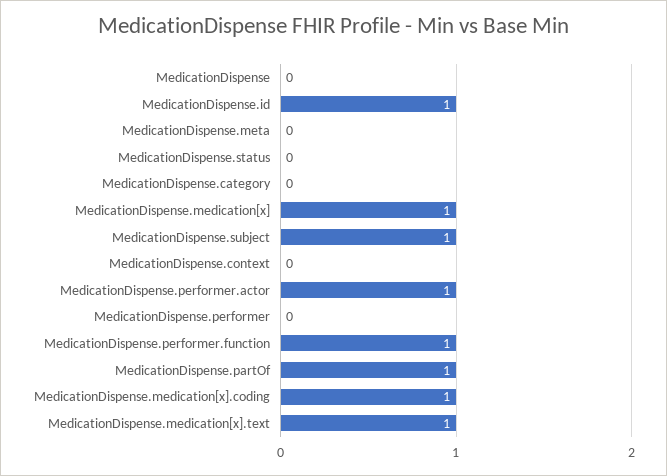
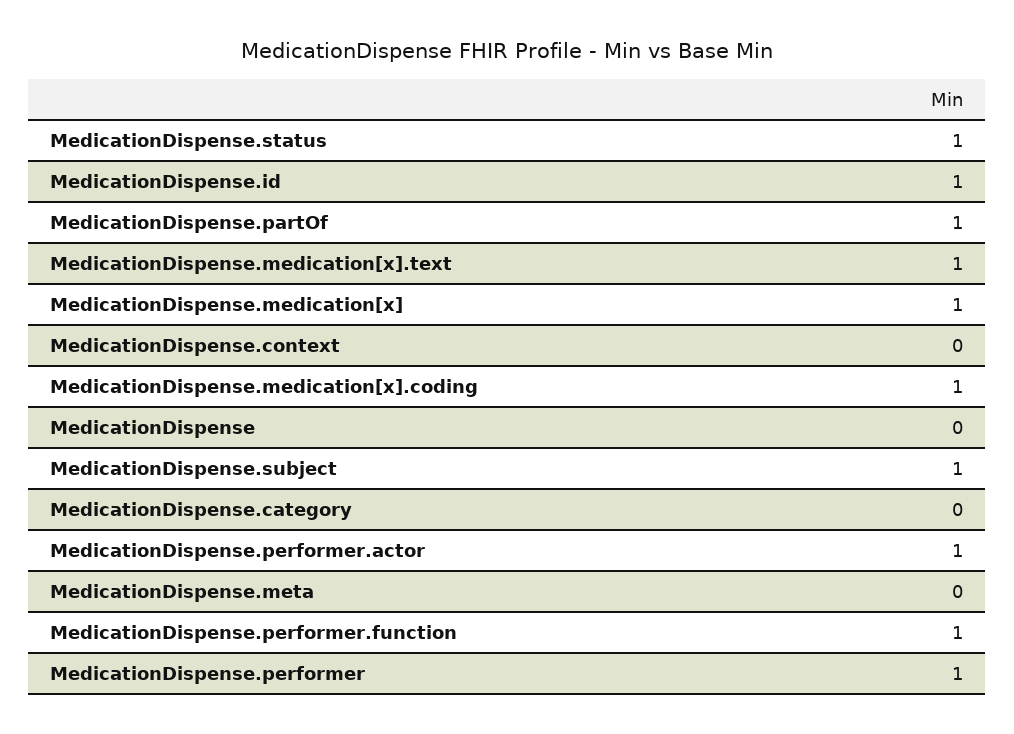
  {
    "MedicationDispense": 0,
    "MedicationDispense.id": 1,
    "MedicationDispense.meta": 0,
-   "MedicationDispense.status": 0,
+   "MedicationDispense.status": 1,
    "MedicationDispense.category": 0,
    "MedicationDispense.medication[x]": 1,
    "MedicationDispense.subject": 1,
    "MedicationDispense.context": 0,
    "MedicationDispense.performer.actor": 1,
-   "MedicationDispense.performer": 0,
+   "MedicationDispense.performer": 1,
    "MedicationDispense.performer.function": 1,
    "MedicationDispense.partOf": 1,
    "MedicationDispense.medication[x].coding": 1,
    "MedicationDispense.medication[x].text": 1
  }

